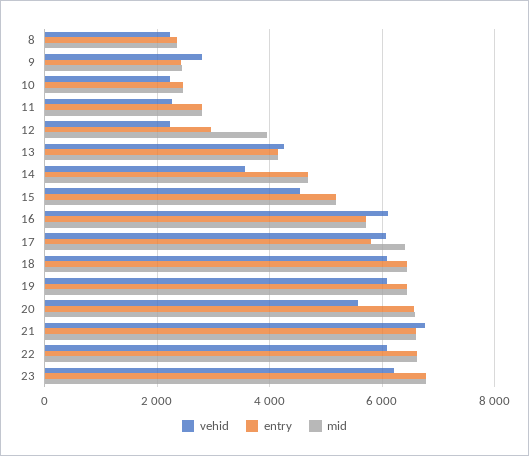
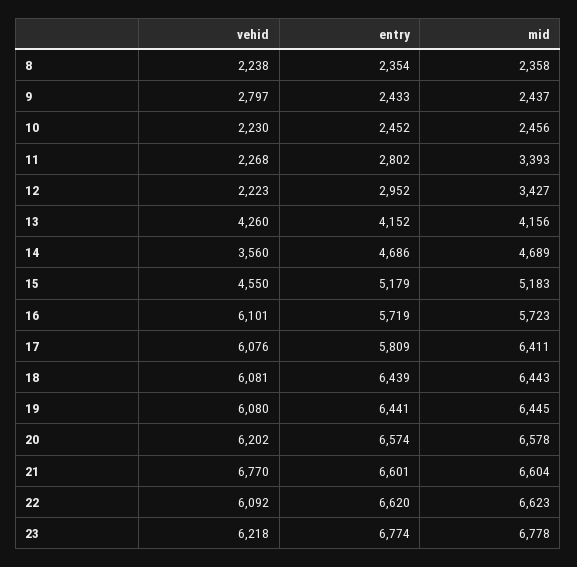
  {
    "vehid": {
      "8": 2238,
      "9": 2797,
      "10": 2230,
      "11": 2268,
      "12": 2223,
      "13": 4260,
      "14": 3560,
      "15": 4550,
      "16": 6101,
      "17": 6076,
      "18": 6081,
      "19": 6080,
-     "20": 5600,
+     "20": 6202,
      "21": 6770,
      "22": 6092,
      "23": 6218
    },
    "entry": {
      "8": 2354,
      "9": 2433,
      "10": 2452,
      "11": 2802,
      "12": 2952,
      "13": 4152,
      "14": 4686,
      "15": 5179,
      "16": 5719,
      "17": 5809,
      "18": 6439,
      "19": 6441,
      "20": 6574,
      "21": 6601,
      "22": 6620,
      "23": 6774
    },
    "mid": {
      "8": 2358,
      "9": 2437,
      "10": 2456,
-     "11": 2800,
+     "11": 3393,
-     "12": 4000,
+     "12": 3427,
      "13": 4156,
      "14": 4689,
      "15": 5183,
      "16": 5723,
      "17": 6411,
      "18": 6443,
      "19": 6445,
      "20": 6578,
      "21": 6604,
      "22": 6623,
      "23": 6778
    }
  }

